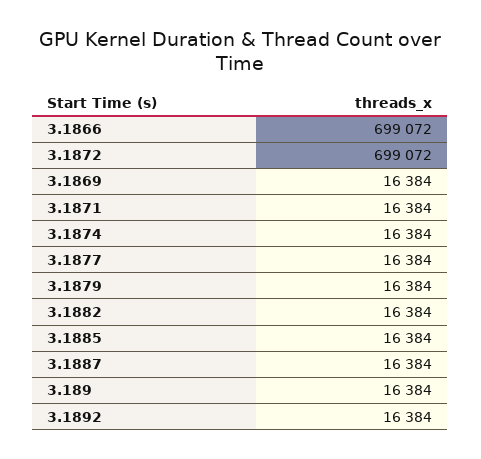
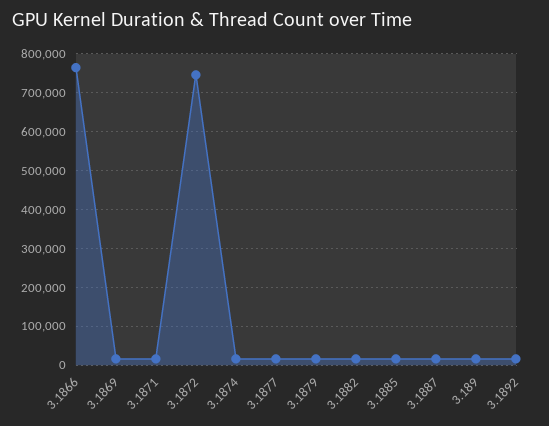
  {
-   "3.1866": 699072,
+   "3.1866": 760000,
-   "3.1872": 699072,
+   "3.1872": 740000,
    "3.1869": 16384,
    "3.1871": 16384,
    "3.1874": 16384,
    "3.1877": 16384,
    "3.1879": 16384,
    "3.1882": 16384,
    "3.1885": 16384,
    "3.1887": 16384,
    "3.189": 16384,
    "3.1892": 16384
  }

